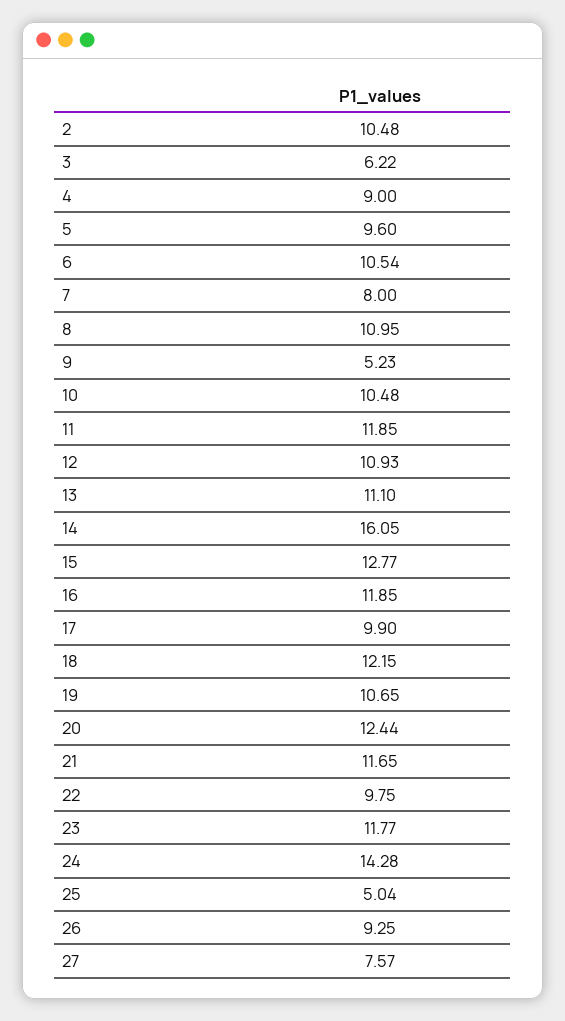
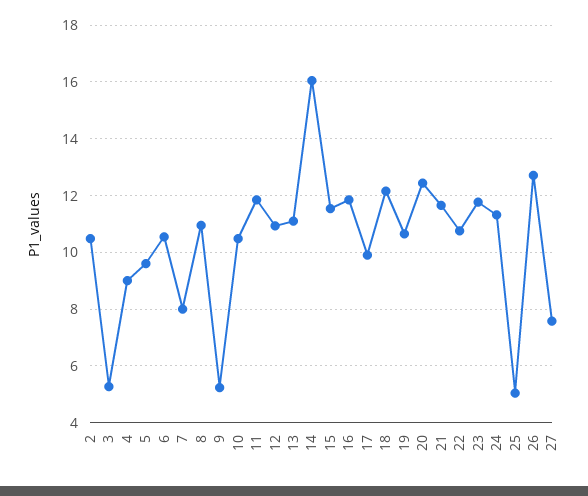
  {
    "2": 10.48,
-   "3": 6.22,
+   "3": 5.25,
    "4": 9,
    "5": 9.6,
    "6": 10.54,
    "7": 8,
    "8": 10.95,
    "9": 5.23,
    "10": 10.48,
    "11": 11.85,
    "12": 10.93,
    "13": 11.1,
    "14": 16.05,
-   "15": 12.77,
+   "15": 11.5,
    "16": 11.85,
    "17": 9.9,
    "18": 12.15,
    "19": 10.65,
    "20": 12.44,
    "21": 11.65,
-   "22": 9.75,
+   "22": 10.75,
    "23": 11.77,
-   "24": 14.28,
+   "24": 11.25,
    "25": 5.04,
-   "26": 9.25,
+   "26": 12.75,
    "27": 7.57
  }

